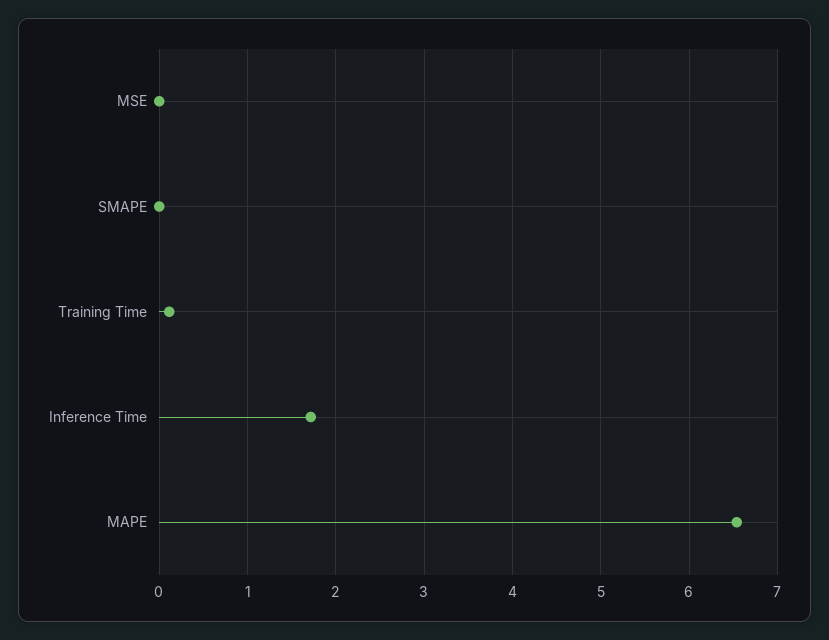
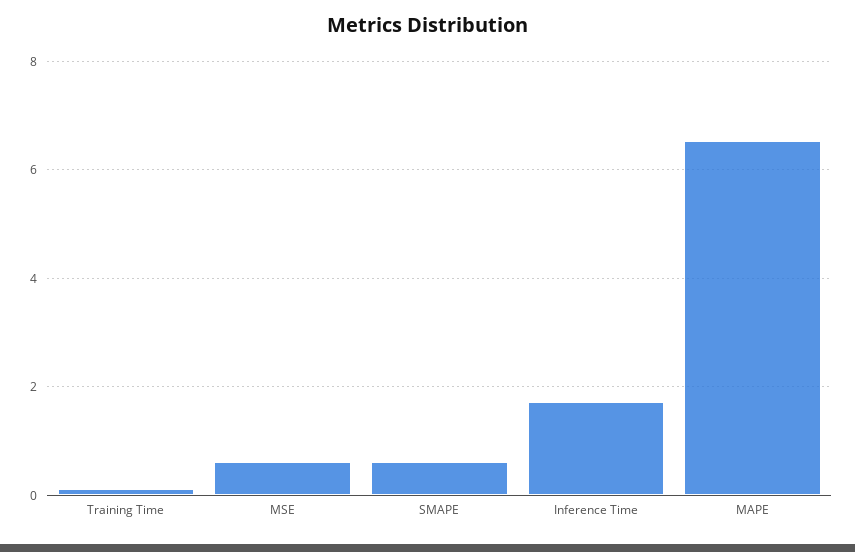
  {
-   "MSE": 0,
+   "MSE": 0.6,
-   "SMAPE": 0,
+   "SMAPE": 0.6,
    "Training Time": 0.1,
    "Inference Time": 1.7,
    "MAPE": 6.5
  }

